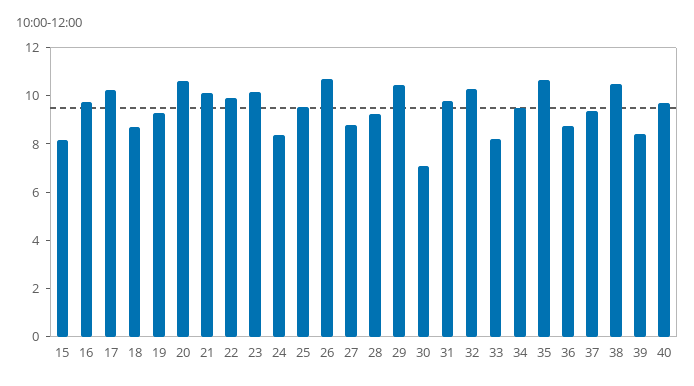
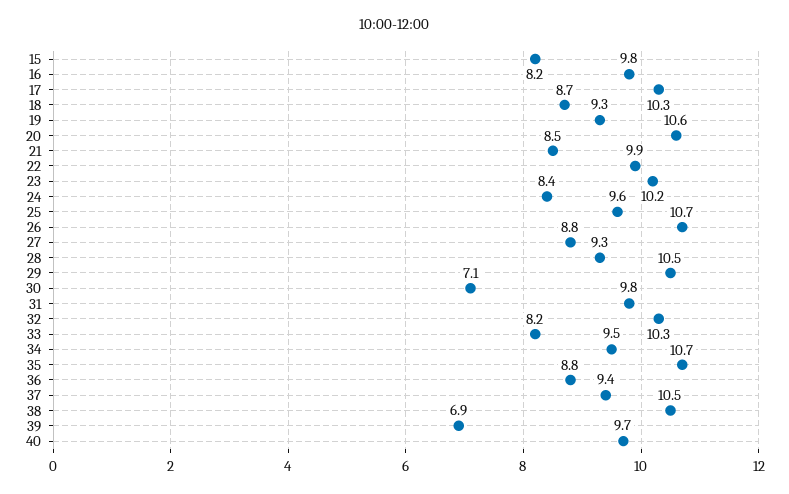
  {
    "15": 8.2,
    "16": 9.8,
    "17": 10.3,
    "18": 8.7,
    "19": 9.3,
    "20": 10.6,
-   "21": 10,
+   "21": 8.5,
    "22": 9.9,
    "23": 10.2,
    "24": 8.4,
    "25": 9.6,
    "26": 10.7,
    "27": 8.8,
    "28": 9.3,
    "29": 10.5,
    "30": 7.1,
    "31": 9.8,
    "32": 10.3,
    "33": 8.2,
    "34": 9.5,
    "35": 10.7,
    "36": 8.8,
    "37": 9.4,
    "38": 10.5,
-   "39": 8.5,
+   "39": 6.9,
    "40": 9.7
  }

